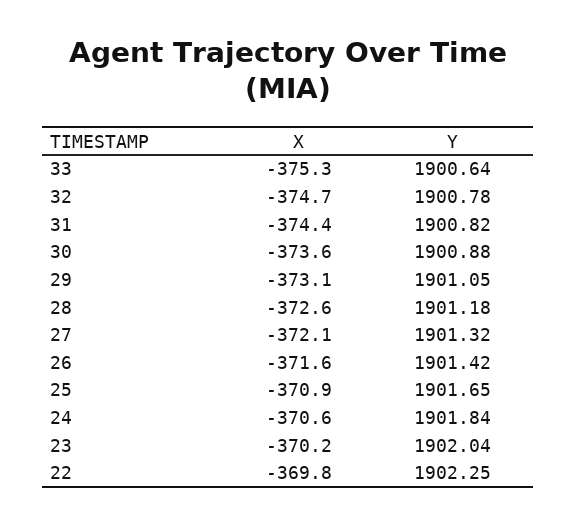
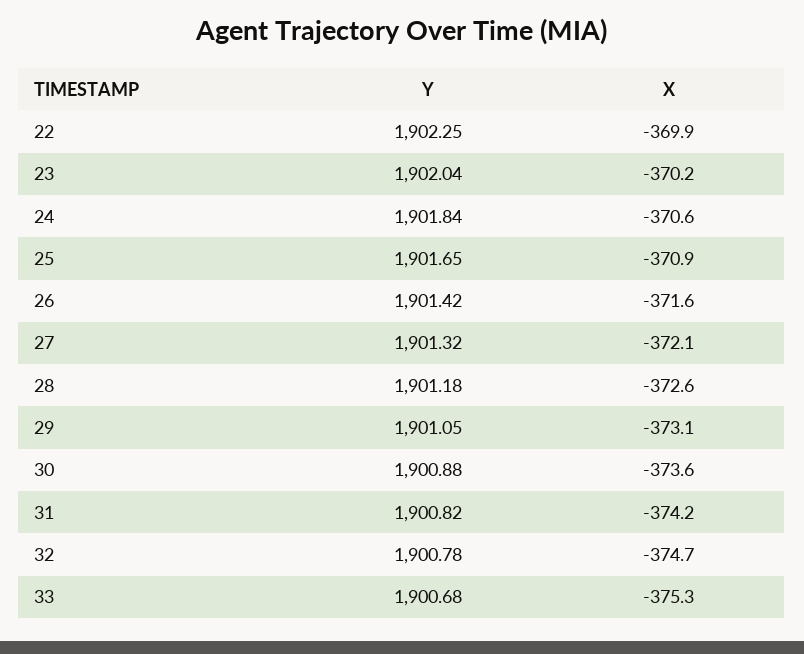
  {
    "X": {
      "33": -375.3,
      "32": -374.7,
-     "31": -374.4,
+     "31": -374.2,
      "30": -373.6,
      "29": -373.1,
      "28": -372.6,
      "27": -372.1,
      "26": -371.6,
      "25": -370.9,
      "24": -370.6,
      "23": -370.2,
-     "22": -369.8
+     "22": -369.9
    },
    "Y": {
-     "33": 1900.64,
+     "33": 1900.68,
      "32": 1900.78,
      "31": 1900.82,
      "30": 1900.88,
      "29": 1901.05,
      "28": 1901.18,
      "27": 1901.32,
      "26": 1901.42,
      "25": 1901.65,
      "24": 1901.84,
      "23": 1902.04,
      "22": 1902.25
    }
  }

